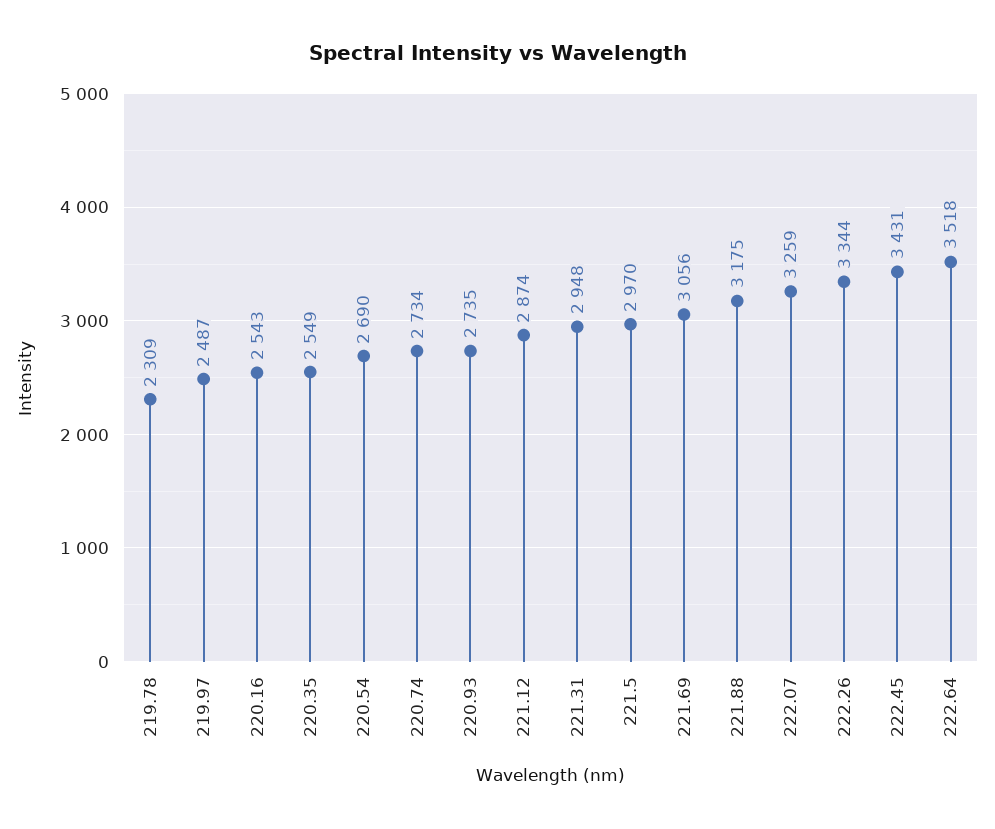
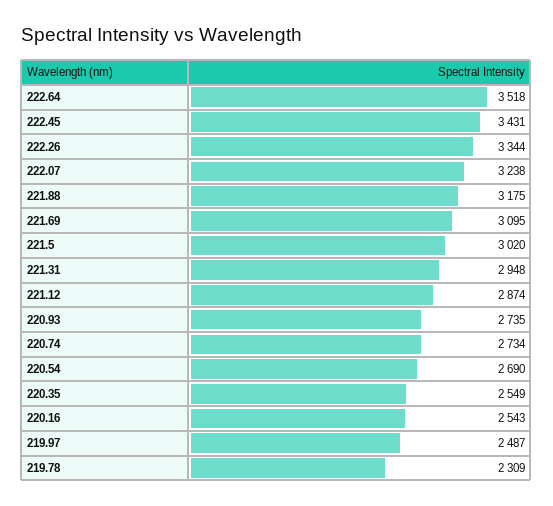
  {
    "219.78": 2309,
    "219.97": 2487,
    "220.16": 2543,
    "220.35": 2549,
    "220.54": 2690,
    "220.74": 2734,
    "220.93": 2735,
    "221.12": 2874,
    "221.31": 2948,
-   "221.5": 2970,
+   "221.5": 3020,
-   "221.69": 3056,
+   "221.69": 3095,
    "221.88": 3175,
-   "222.07": 3259,
+   "222.07": 3238,
    "222.26": 3344,
    "222.45": 3431,
    "222.64": 3518
  }

